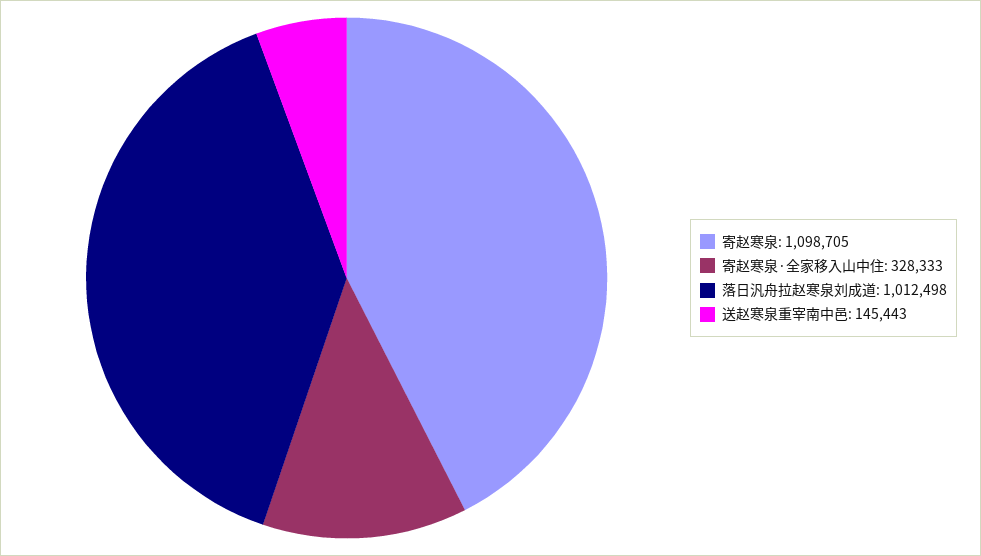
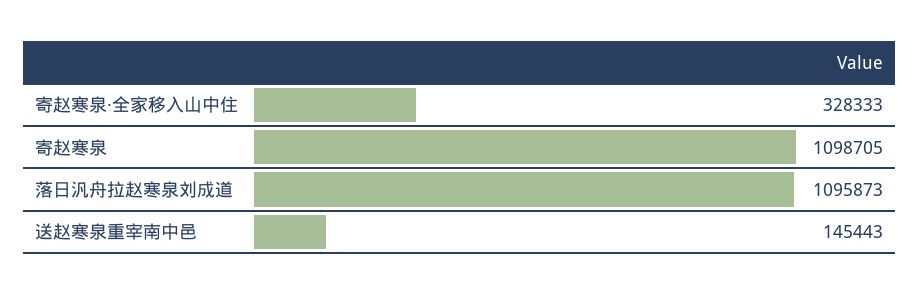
  {
    "寄赵寒泉": 1098705,
    "寄赵寒泉·全家移入山中住": 328333,
-   "落日汎舟拉赵寒泉刘成道": 1012498,
+   "落日汎舟拉赵寒泉刘成道": 1095873,
    "送赵寒泉重宰南中邑": 145443
  }

